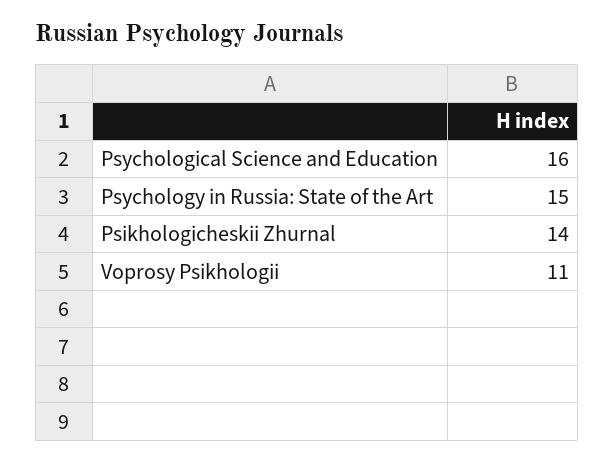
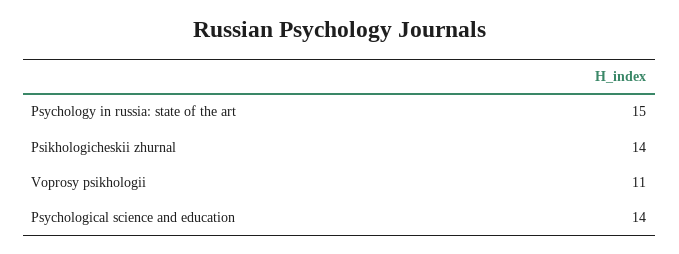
  {
-   "Psychological Science and Education": 16,
+   "Psychological Science and Education": 14,
    "Psychology in Russia: State of the Art": 15,
    "Psikhologicheskii Zhurnal": 14,
    "Voprosy Psikhologii": 11
  }

